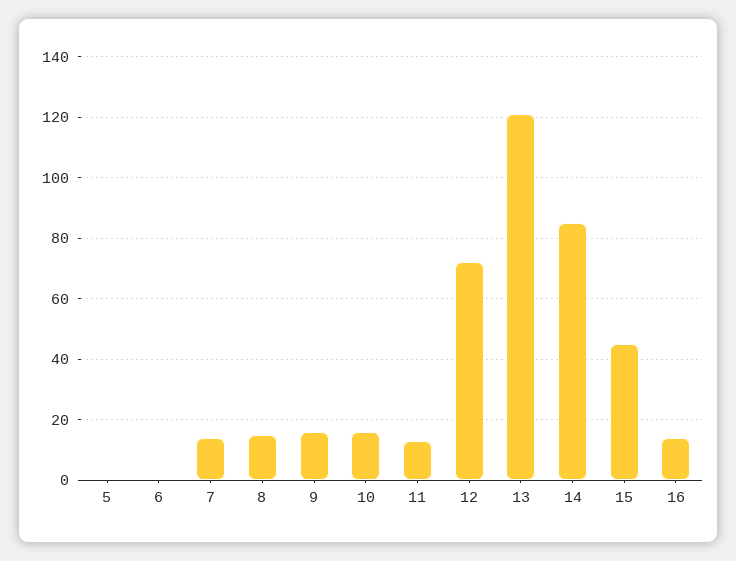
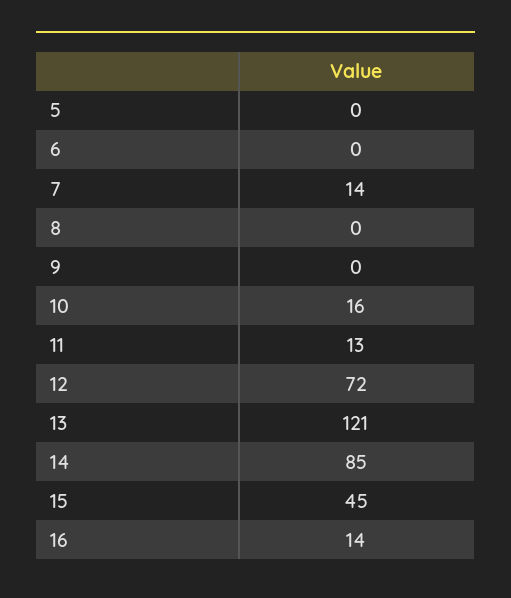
  {
    "5": 0,
    "6": 0,
    "7": 14,
-   "8": 15,
+   "8": 0,
-   "9": 15,
+   "9": 0,
    "10": 16,
    "11": 13,
    "12": 72,
    "13": 121,
    "14": 85,
    "15": 45,
    "16": 14
  }

